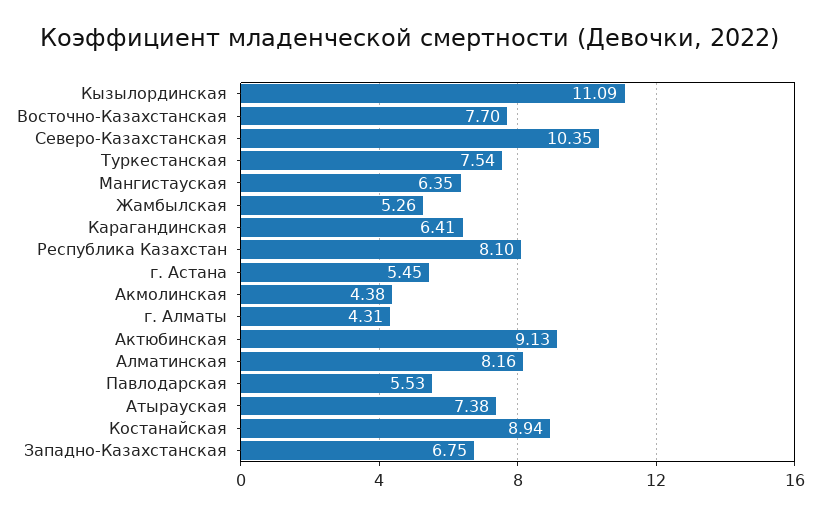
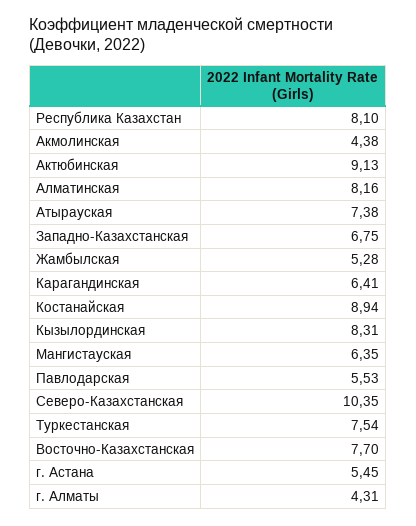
  {
-   "Кызылординская": 11.09,
+   "Кызылординская": 8.31,
    "Восточно-Казахстанская": 7.7,
    "Северо-Казахстанская": 10.35,
    "Туркестанская": 7.54,
    "Мангистауская": 6.35,
-   "Жамбылская": 5.26,
+   "Жамбылская": 5.28,
    "Карагандинская": 6.41,
    "Республика Казахстан": 8.1,
    "г. Астана": 5.45,
    "Акмолинская": 4.38,
    "г. Алматы": 4.31,
    "Актюбинская": 9.13,
    "Алматинская": 8.16,
    "Павлодарская": 5.53,
    "Атырауская": 7.38,
    "Костанайская": 8.94,
    "Западно-Казахстанская": 6.75
  }

